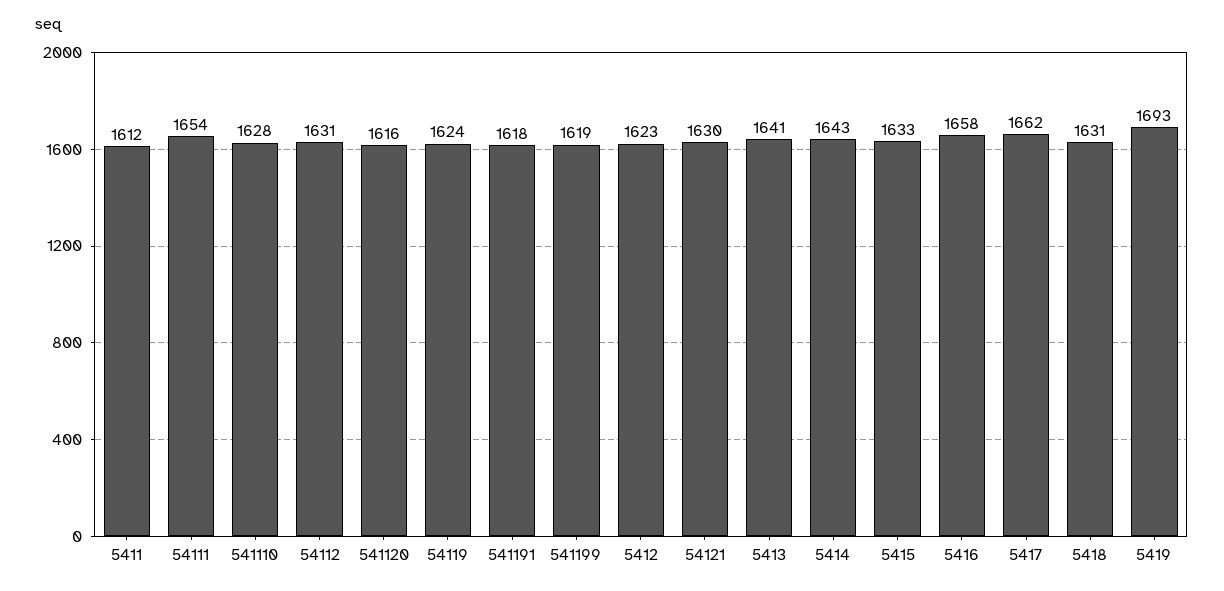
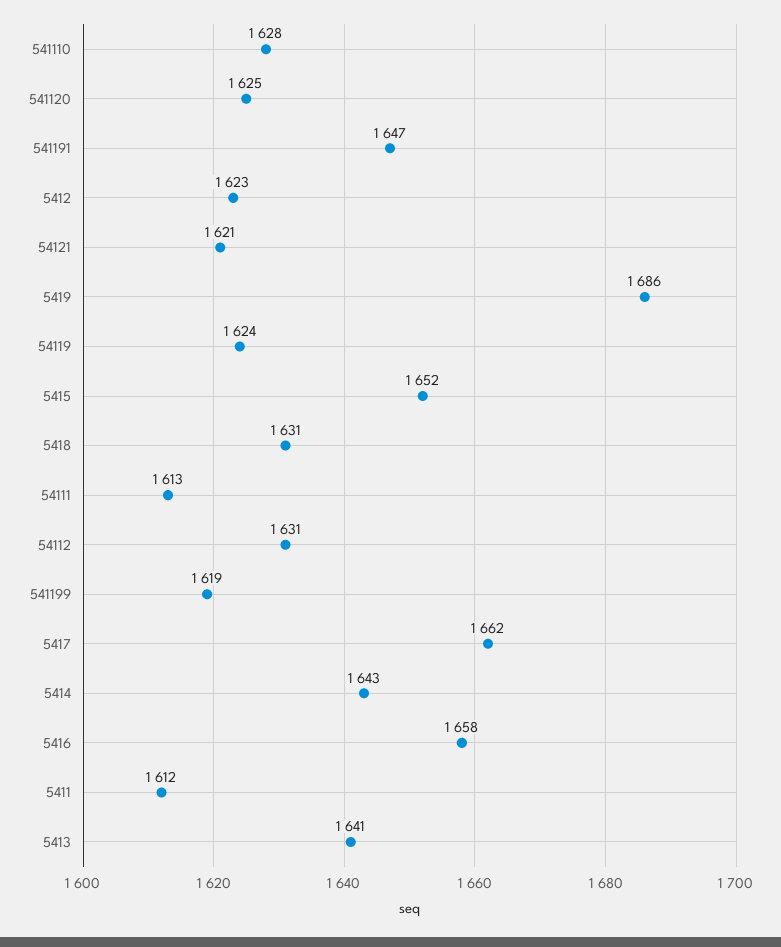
  {
    "5411": 1612,
-   "54111": 1654,
+   "54111": 1613,
    "541110": 1628,
    "54112": 1631,
-   "541120": 1616,
+   "541120": 1625,
    "54119": 1624,
-   "541191": 1618,
+   "541191": 1647,
    "541199": 1619,
    "5412": 1623,
-   "54121": 1630,
+   "54121": 1621,
    "5413": 1641,
    "5414": 1643,
-   "5415": 1633,
+   "5415": 1652,
    "5416": 1658,
    "5417": 1662,
    "5418": 1631,
-   "5419": 1693
+   "5419": 1686
  }

